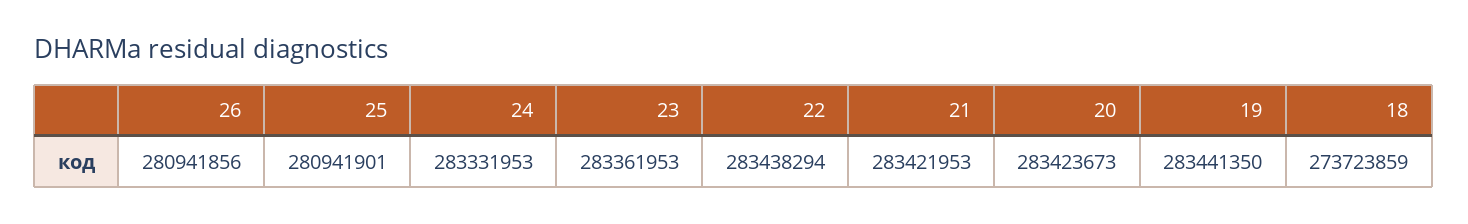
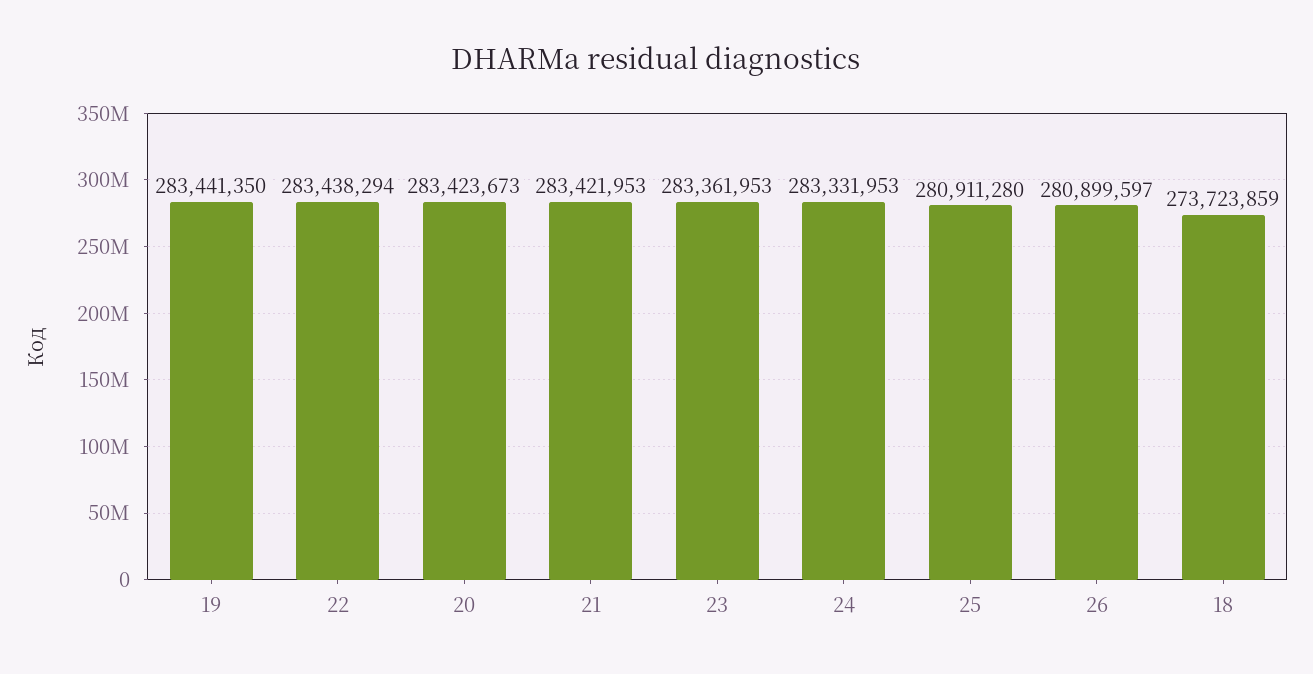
  {
-   "26": 280941856,
+   "26": 280899597,
-   "25": 280941901,
+   "25": 280911280,
    "24": 283331953,
    "23": 283361953,
    "22": 283438294,
    "21": 283421953,
    "20": 283423673,
    "19": 283441350,
    "18": 273723859
  }

